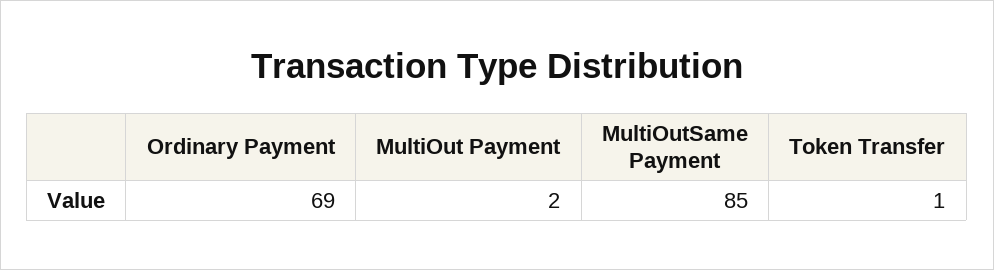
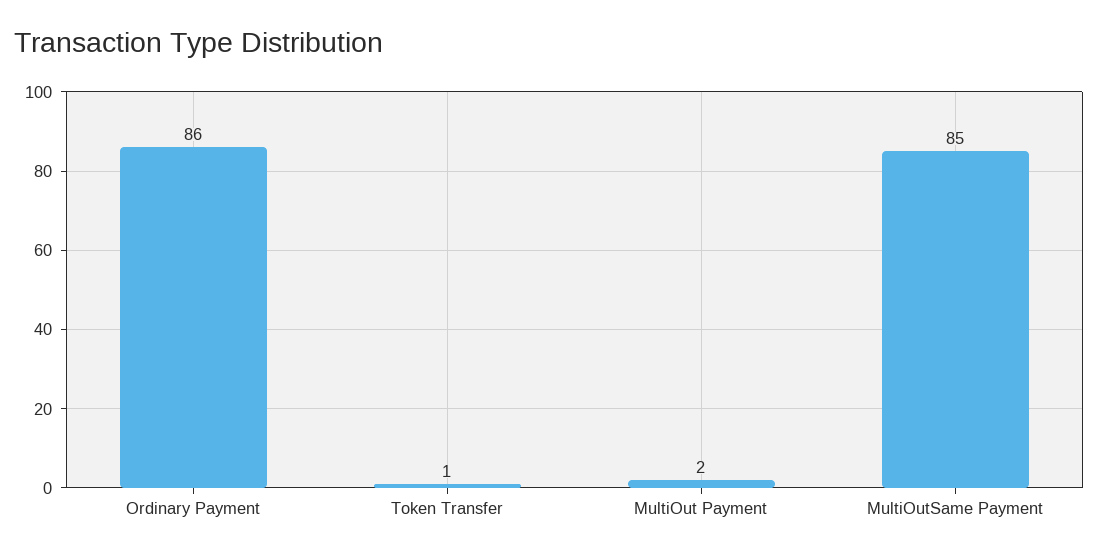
  {
-   "Ordinary Payment": 69,
+   "Ordinary Payment": 86,
    "MultiOut Payment": 2,
    "MultiOutSame Payment": 85,
    "Token Transfer": 1
  }

